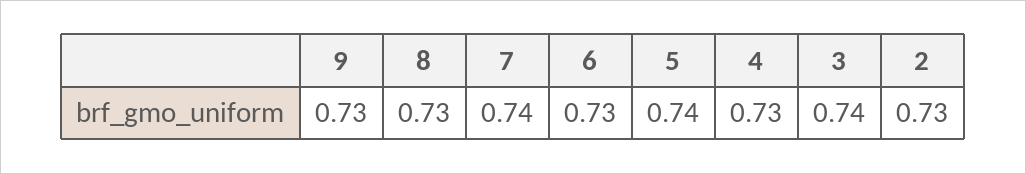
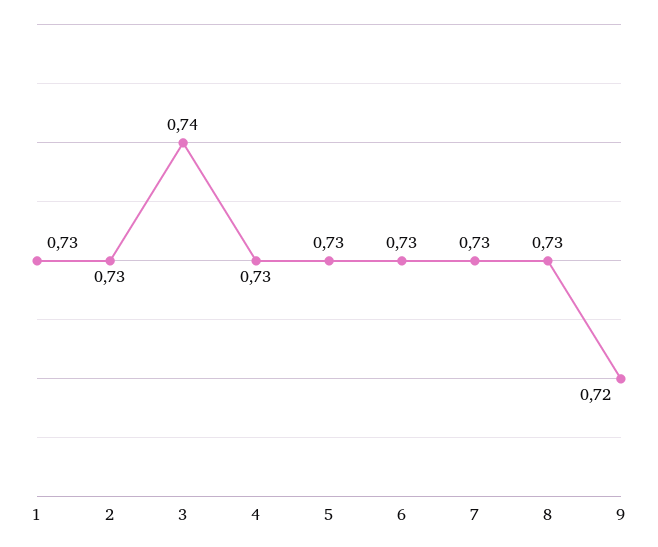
  {
-   "9": 0.73,
+   "9": 0.72,
    "8": 0.73,
-   "7": 0.74,
+   "7": 0.73,
    "6": 0.73,
-   "5": 0.74,
+   "5": 0.73,
    "4": 0.73,
    "3": 0.74,
-   "2": 0.73
+   "2": 0.73,
+   "1": 0.73
  }

